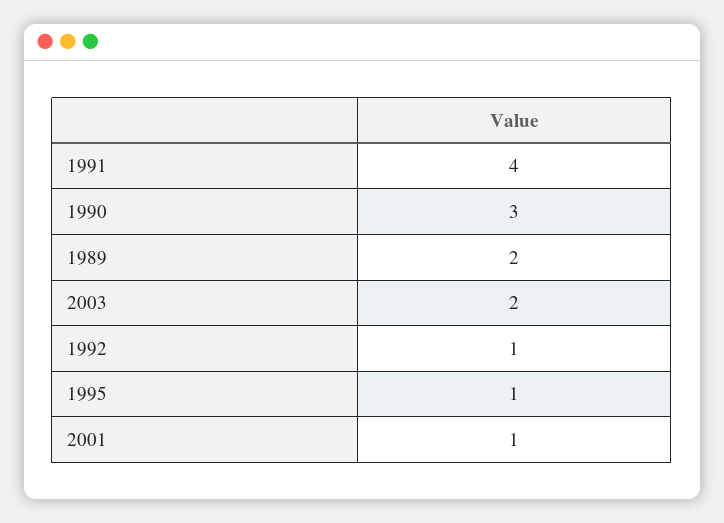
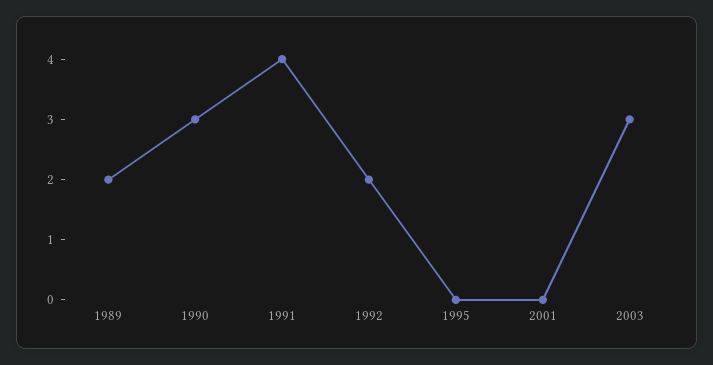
  {
    "1991": 4,
    "1990": 3,
    "1989": 2,
-   "2003": 2,
+   "2003": 3,
-   "1992": 1,
+   "1992": 2,
-   "1995": 1,
+   "1995": 0,
-   "2001": 1
+   "2001": 0
  }

